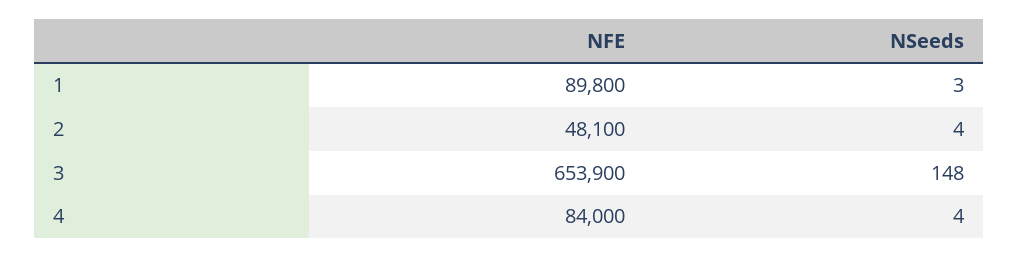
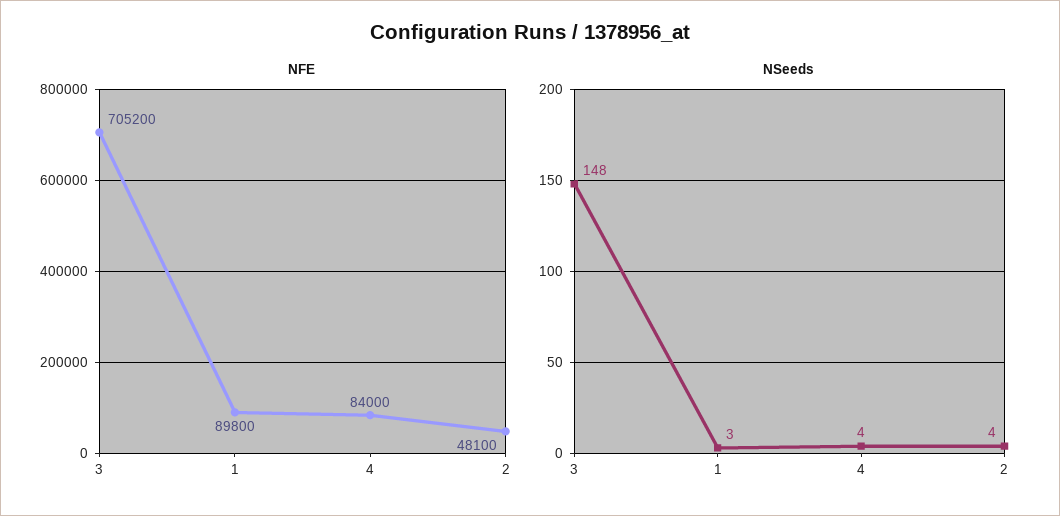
  {
    "NFE": {
      "1": 89800,
      "2": 48100,
-     "3": 653900,
+     "3": 705200,
      "4": 84000
    },
    "NSeeds": {
      "1": 3,
      "2": 4,
      "3": 148,
      "4": 4
    }
  }

